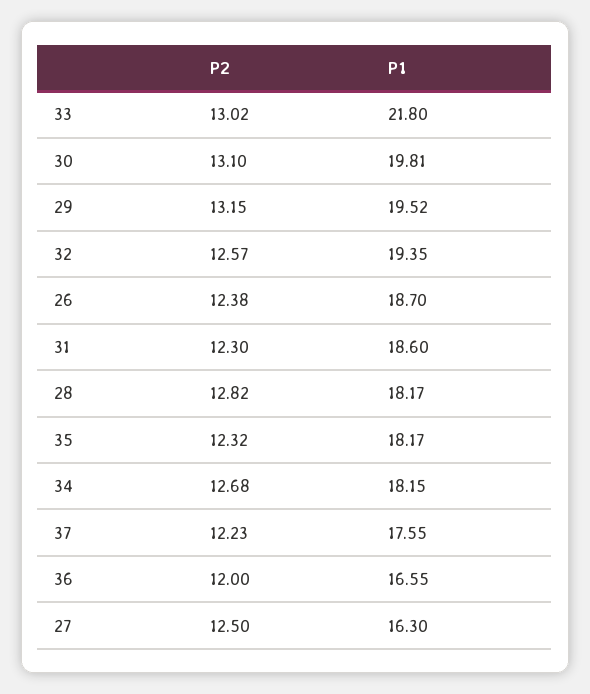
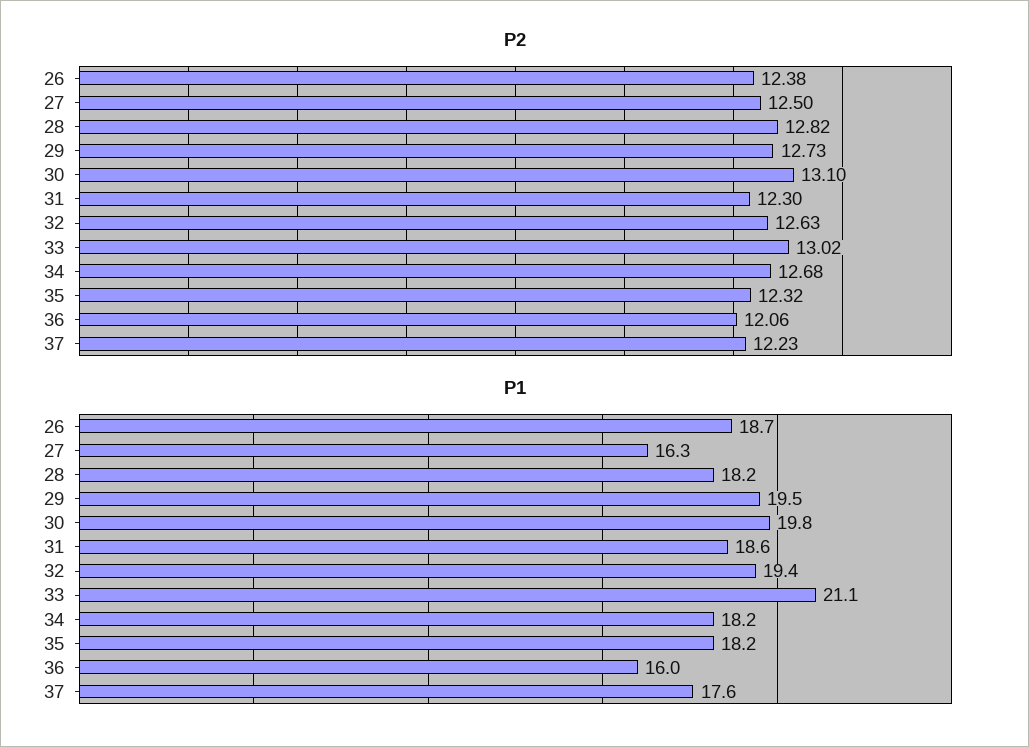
  {
    "P2": {
      "33": 13.02,
      "30": 13.1,
-     "29": 13.15,
+     "29": 12.73,
-     "32": 12.57,
+     "32": 12.63,
      "26": 12.38,
      "31": 12.3,
      "28": 12.82,
      "35": 12.32,
      "34": 12.68,
      "37": 12.23,
-     "36": 12,
+     "36": 12.06,
      "27": 12.5
    },
    "P1": {
-     "33": 21.8,
+     "33": 21.1,
      "30": 19.81,
      "29": 19.52,
      "32": 19.35,
      "26": 18.7,
      "31": 18.6,
      "28": 18.17,
      "35": 18.17,
      "34": 18.15,
      "37": 17.55,
-     "36": 16.55,
+     "36": 16,
      "27": 16.3
    }
  }

